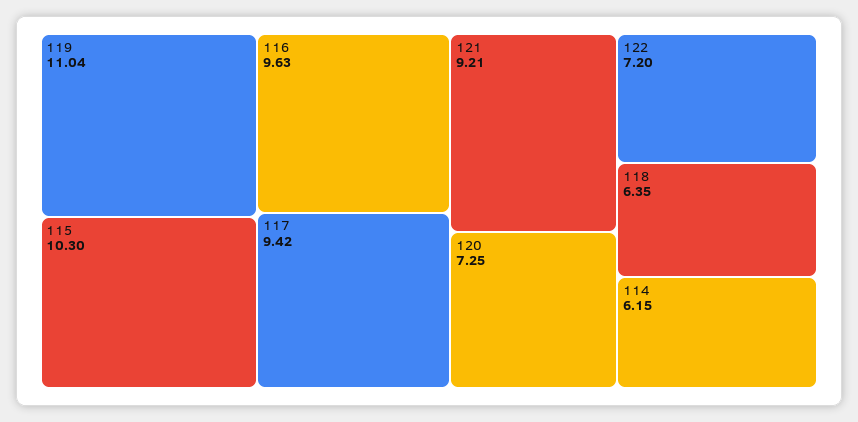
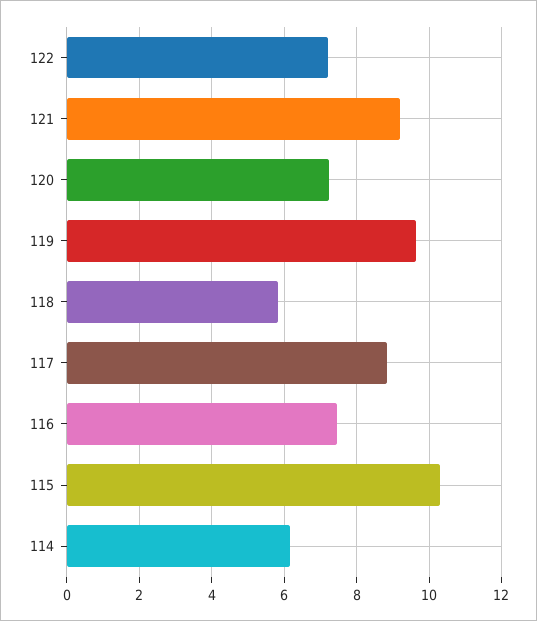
  {
-   "119": 11.04,
+   "119": 9.6,
    "115": 10.3,
-   "116": 9.63,
+   "116": 7.4,
-   "117": 9.42,
+   "117": 8.8,
    "121": 9.21,
    "120": 7.25,
    "122": 7.2,
-   "118": 6.35,
+   "118": 5.8,
    "114": 6.15
  }

